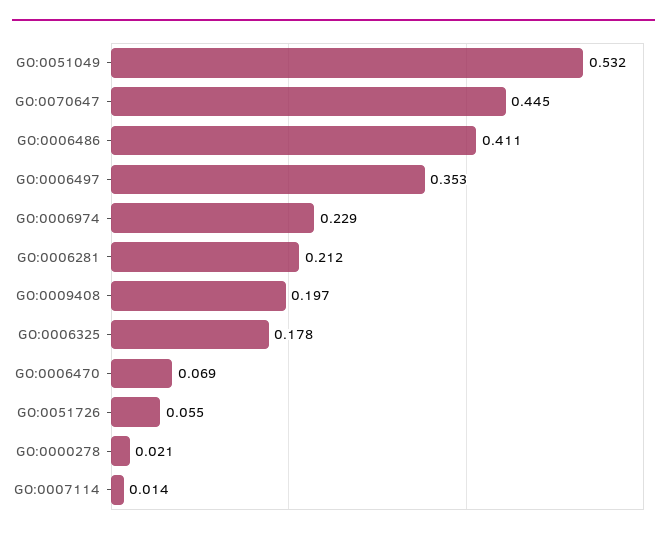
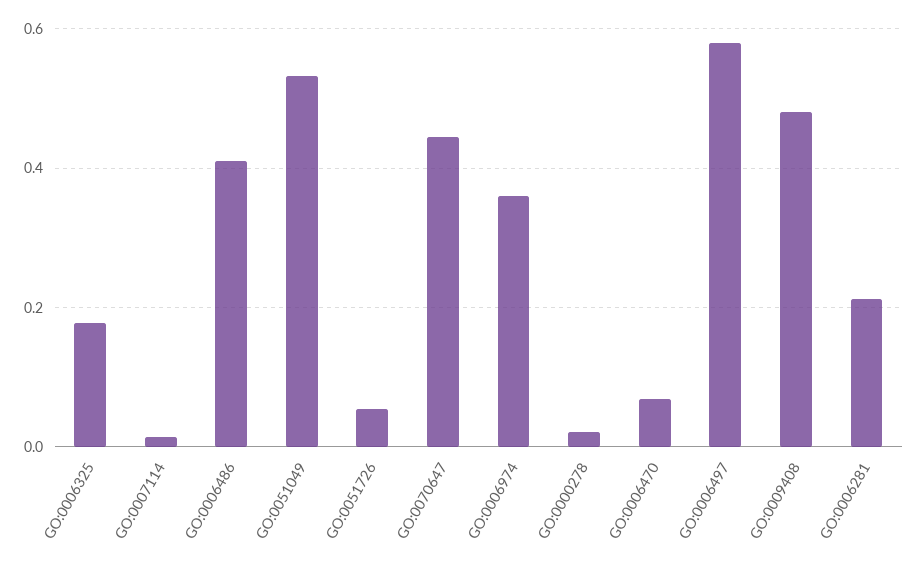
  {
    "GO:0051049": 0.532,
    "GO:0070647": 0.445,
    "GO:0006486": 0.411,
-   "GO:0006497": 0.353,
+   "GO:0006497": 0.58,
-   "GO:0006974": 0.229,
+   "GO:0006974": 0.36,
    "GO:0006281": 0.212,
-   "GO:0009408": 0.197,
+   "GO:0009408": 0.48,
    "GO:0006325": 0.178,
    "GO:0006470": 0.069,
    "GO:0051726": 0.055,
    "GO:0000278": 0.021,
    "GO:0007114": 0.014
  }

